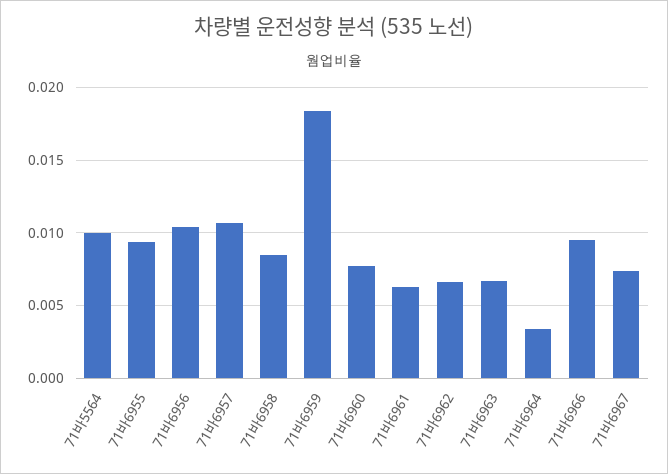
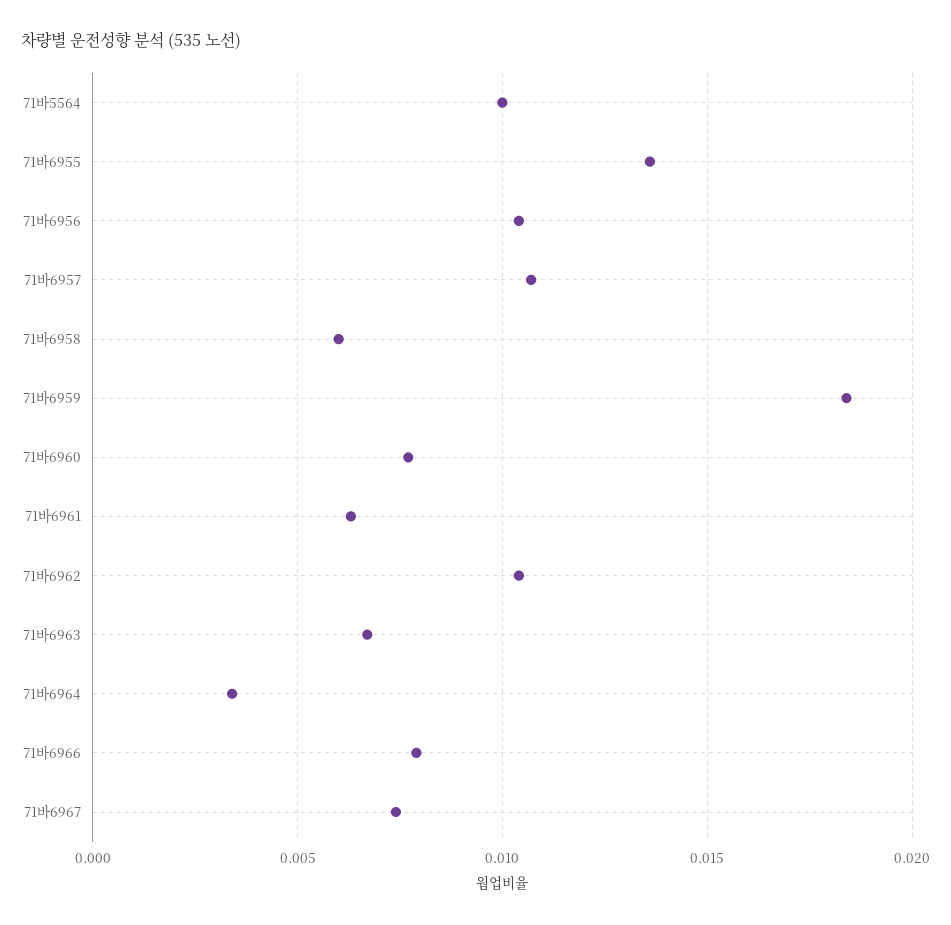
  {
    "71바5564": 0.01,
-   "71바6955": 0.0095,
+   "71바6955": 0.0135,
    "71바6956": 0.0105,
    "71바6957": 0.0105,
-   "71바6958": 0.0085,
+   "71바6958": 0.006,
    "71바6959": 0.0185,
    "71바6960": 0.0075,
    "71바6961": 0.0065,
-   "71바6962": 0.0065,
+   "71바6962": 0.0105,
    "71바6963": 0.0065,
    "71바6964": 0.0035,
-   "71바6966": 0.0095,
+   "71바6966": 0.008,
    "71바6967": 0.0075
  }

